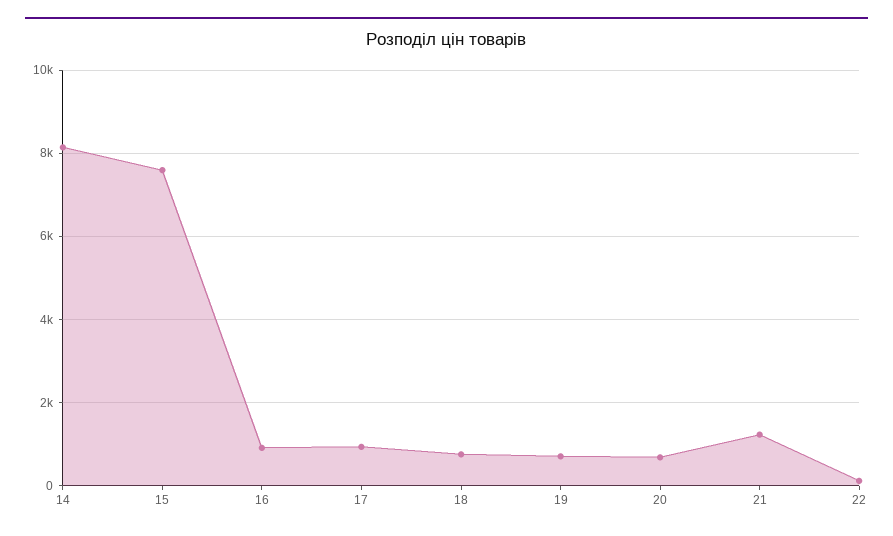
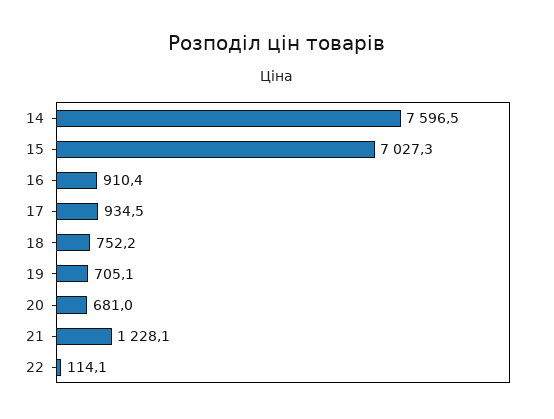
  {
-   "14": 8200,
+   "14": 7596.5,
-   "15": 7600,
+   "15": 7027.3,
    "16": 910.4,
    "17": 934.5,
    "18": 752.2,
    "19": 705.1,
    "20": 681,
    "21": 1228.1,
    "22": 114.1
  }

